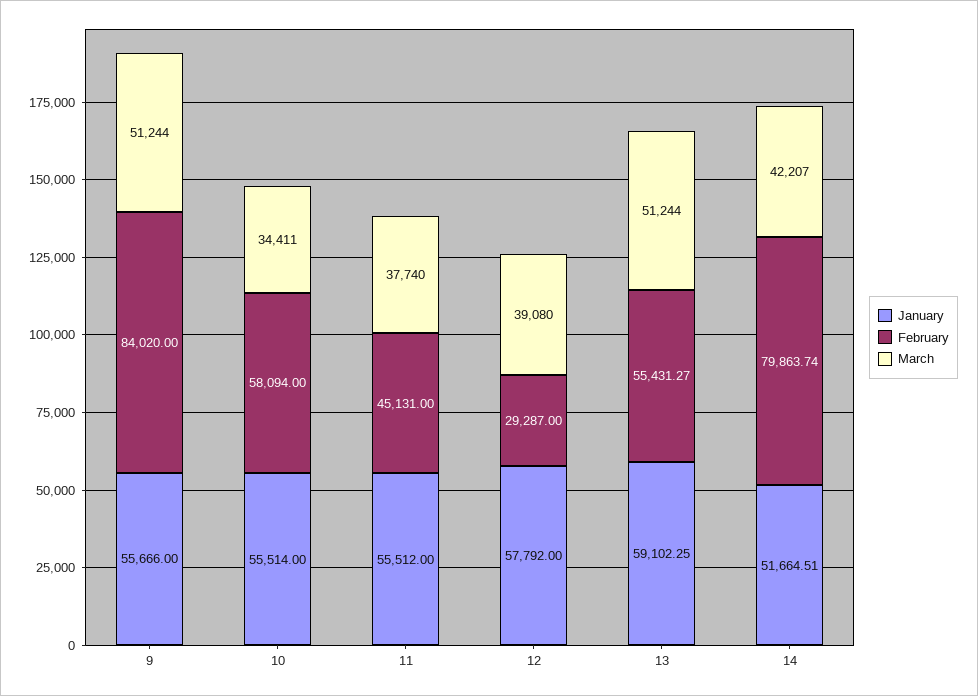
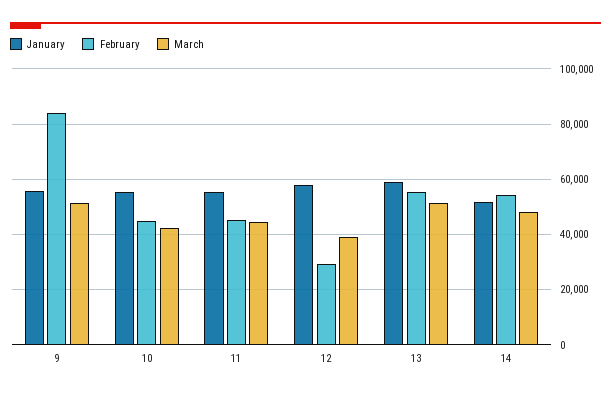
  {
    "January": {
      "9": 55666,
      "10": 55514,
      "11": 55512,
      "12": 57792,
      "13": 59102.25,
      "14": 51664.51
    },
    "February": {
      "9": 84020,
-     "10": 58094,
+     "10": 45000,
      "11": 45131,
      "12": 29287,
      "13": 55431.27,
-     "14": 79863.74
+     "14": 55000
    },
    "March": {
      "9": 51244,
-     "10": 34411,
+     "10": 42500,
-     "11": 37740,
+     "11": 45000,
      "12": 39080,
      "13": 51244,
-     "14": 42207
+     "14": 47500
    }
  }

